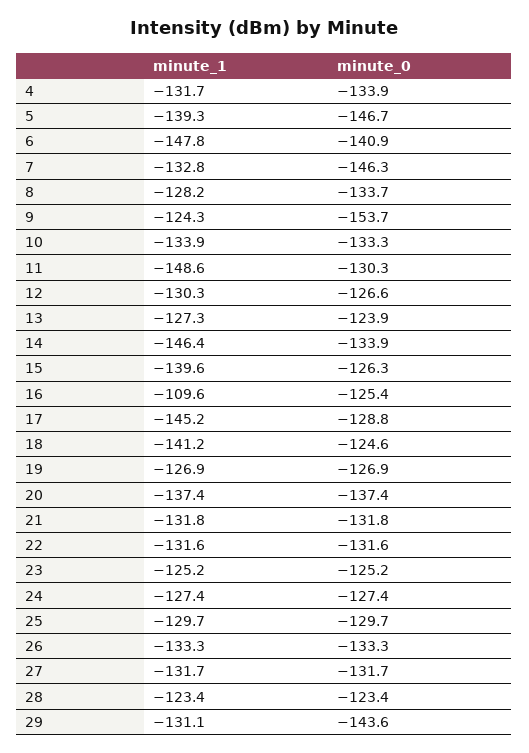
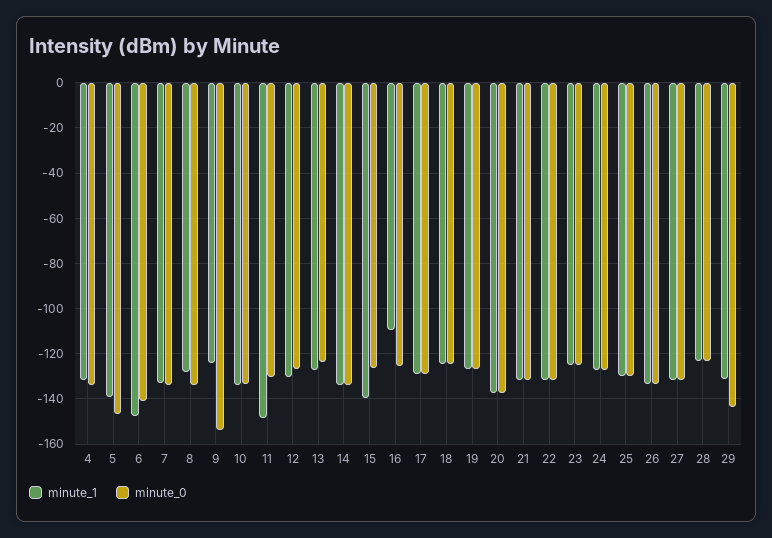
  {
    "minute_1": {
      "4": -131.7,
      "5": -139.3,
      "6": -147.8,
      "7": -132.8,
      "8": -128.2,
      "9": -124.3,
      "10": -133.9,
      "11": -148.6,
      "12": -130.3,
      "13": -127.3,
-     "14": -146.4,
+     "14": -135,
      "15": -139.6,
      "16": -109.6,
-     "17": -145.2,
+     "17": -130,
-     "18": -141.2,
+     "18": -125,
      "19": -126.9,
      "20": -137.4,
      "21": -131.8,
      "22": -131.6,
      "23": -125.2,
      "24": -127.4,
      "25": -129.7,
      "26": -133.3,
      "27": -131.7,
      "28": -123.4,
      "29": -131.1
    },
    "minute_0": {
      "4": -133.9,
      "5": -146.7,
      "6": -140.9,
-     "7": -146.3,
+     "7": -135,
      "8": -133.7,
      "9": -153.7,
      "10": -133.3,
      "11": -130.3,
      "12": -126.6,
      "13": -123.9,
      "14": -133.9,
      "15": -126.3,
      "16": -125.4,
      "17": -128.8,
      "18": -124.6,
      "19": -126.9,
      "20": -137.4,
      "21": -131.8,
      "22": -131.6,
      "23": -125.2,
      "24": -127.4,
      "25": -129.7,
      "26": -133.3,
      "27": -131.7,
      "28": -123.4,
      "29": -143.6
    }
  }

